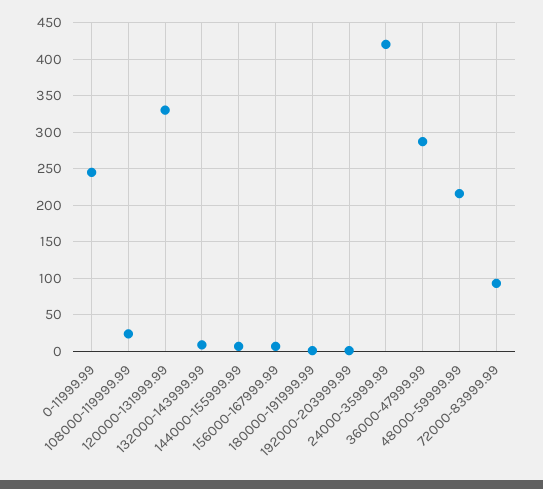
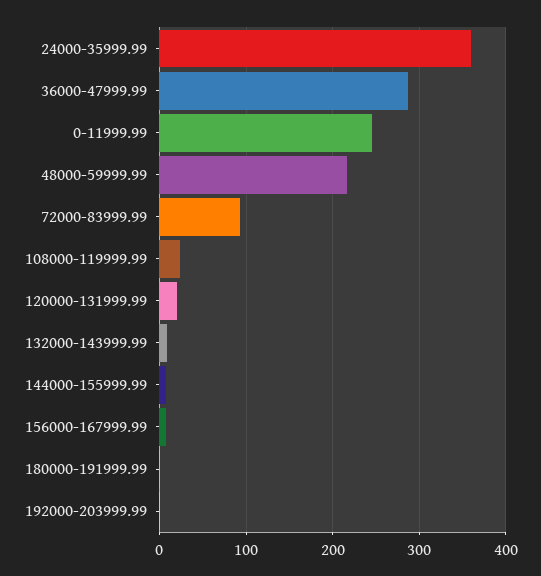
  {
    "0-11999.99": 250,
    "108000-119999.99": 20,
-   "120000-131999.99": 330,
+   "120000-131999.99": 20,
    "132000-143999.99": 10,
    "144000-155999.99": 10,
    "156000-167999.99": 10,
    "180000-191999.99": 0,
    "192000-203999.99": 0,
-   "24000-35999.99": 420,
+   "24000-35999.99": 360,
    "36000-47999.99": 290,
    "48000-59999.99": 220,
    "72000-83999.99": 90
  }

